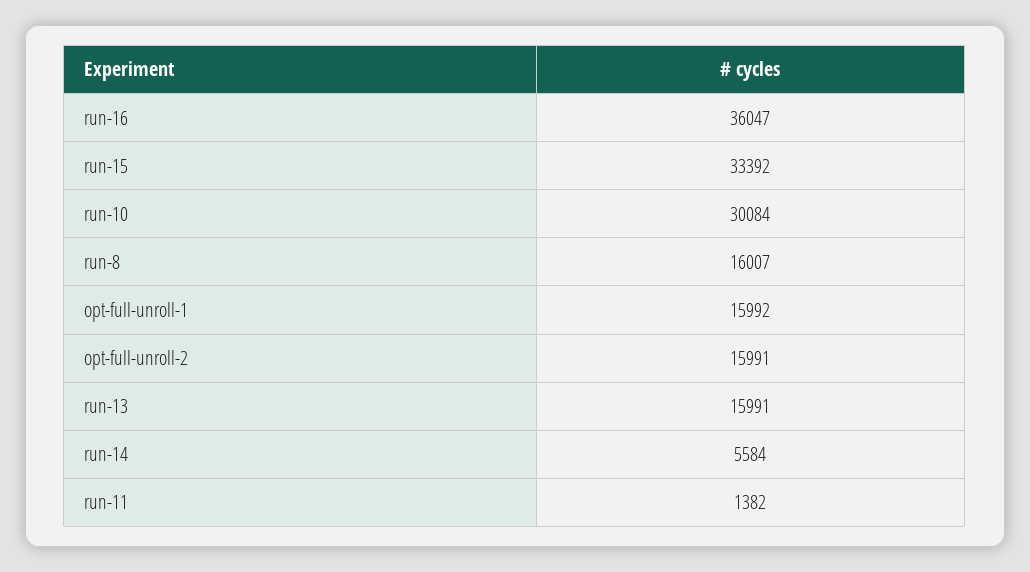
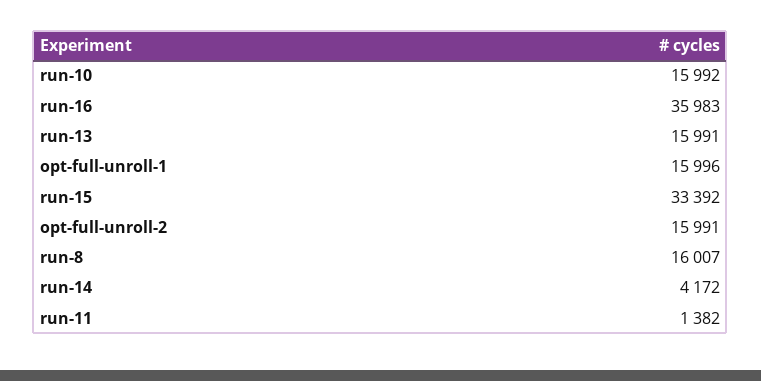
  {
-   "run-16": 36047,
+   "run-16": 35983,
    "run-15": 33392,
-   "run-10": 30084,
+   "run-10": 15992,
    "run-8": 16007,
-   "opt-full-unroll-1": 15992,
+   "opt-full-unroll-1": 15996,
    "opt-full-unroll-2": 15991,
    "run-13": 15991,
-   "run-14": 5584,
+   "run-14": 4172,
    "run-11": 1382
  }

